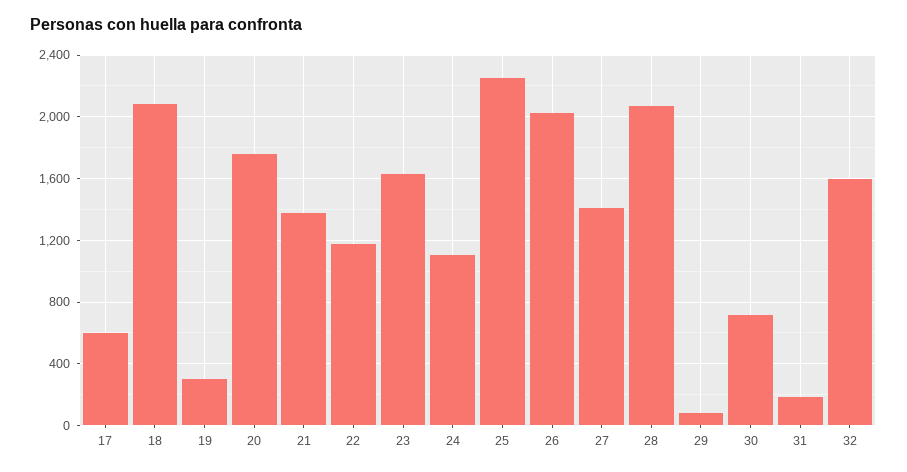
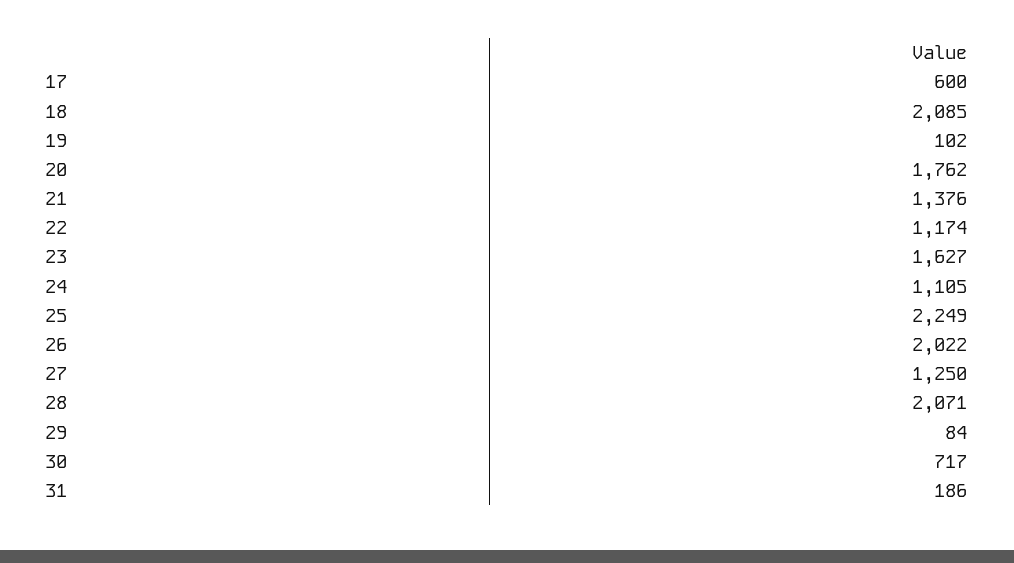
  {
    "17": 600,
    "18": 2085,
-   "19": 300,
+   "19": 102,
    "20": 1762,
    "21": 1376,
    "22": 1174,
    "23": 1627,
    "24": 1105,
    "25": 2249,
    "26": 2022,
-   "27": 1400,
+   "27": 1250,
    "28": 2071,
    "29": 84,
    "30": 717,
-   "31": 186,
+   "31": 186
-   "32": 1600
  }

